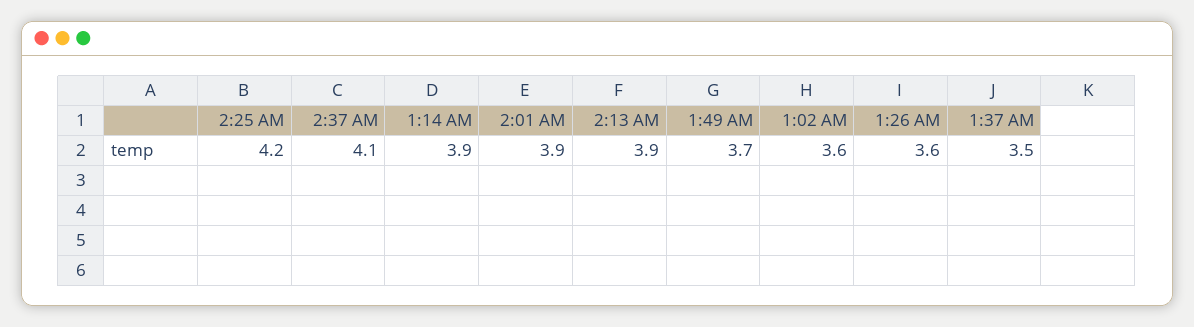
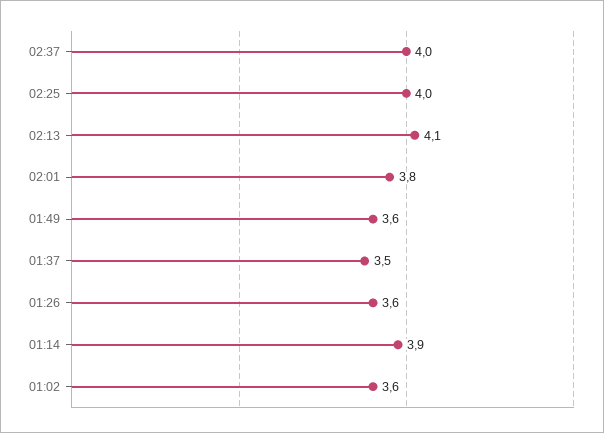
  {
-   "2:25 AM": 4.2,
+   "2:25 AM": 4,
-   "2:37 AM": 4.1,
+   "2:37 AM": 4,
    "1:14 AM": 3.9,
-   "2:01 AM": 3.9,
+   "2:01 AM": 3.8,
-   "2:13 AM": 3.9,
+   "2:13 AM": 4.1,
-   "1:49 AM": 3.7,
+   "1:49 AM": 3.6,
    "1:02 AM": 3.6,
    "1:26 AM": 3.6,
    "1:37 AM": 3.5
  }

